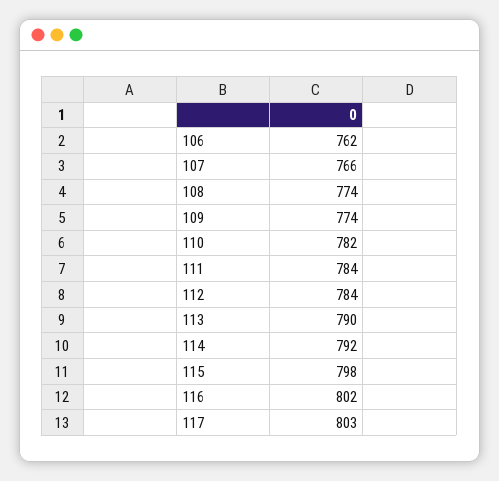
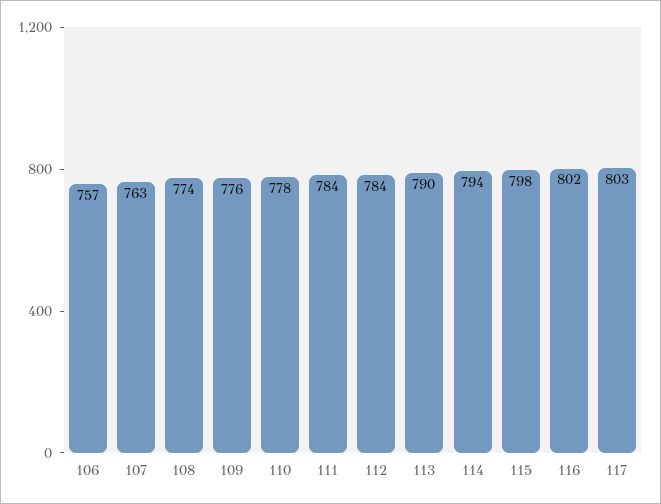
  {
-   "106": 762,
+   "106": 757,
-   "107": 766,
+   "107": 763,
    "108": 774,
-   "109": 774,
+   "109": 776,
-   "110": 782,
+   "110": 778,
    "111": 784,
    "112": 784,
    "113": 790,
-   "114": 792,
+   "114": 794,
    "115": 798,
    "116": 802,
    "117": 803
  }

